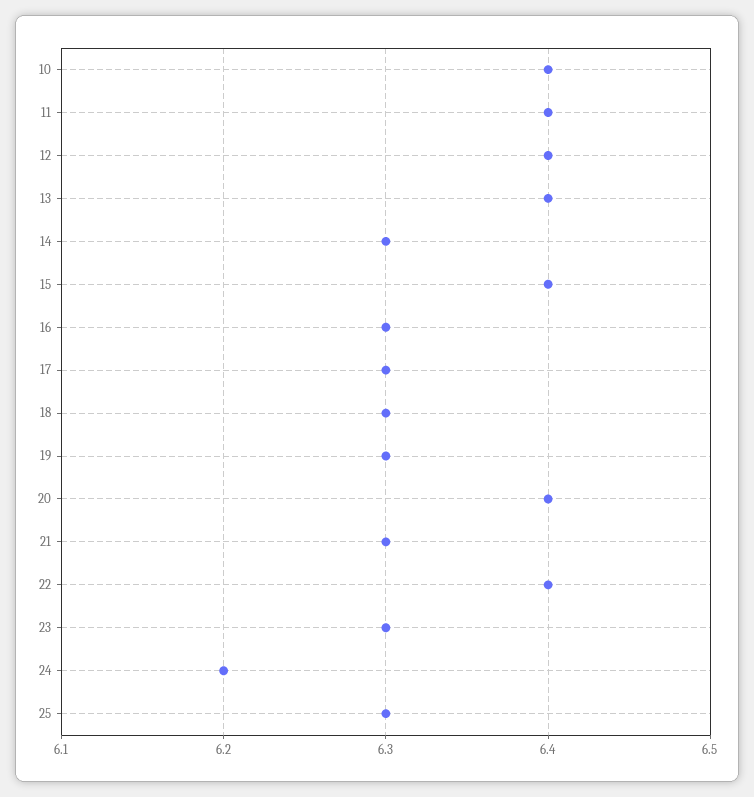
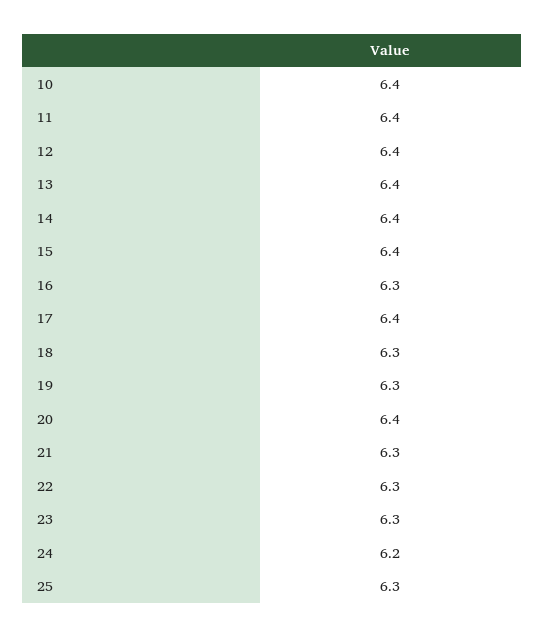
  {
    "10": 6.4,
    "11": 6.4,
    "12": 6.4,
    "13": 6.4,
-   "14": 6.3,
+   "14": 6.4,
    "15": 6.4,
    "16": 6.3,
-   "17": 6.3,
+   "17": 6.4,
    "18": 6.3,
    "19": 6.3,
    "20": 6.4,
    "21": 6.3,
-   "22": 6.4,
+   "22": 6.3,
    "23": 6.3,
    "24": 6.2,
    "25": 6.3
  }

